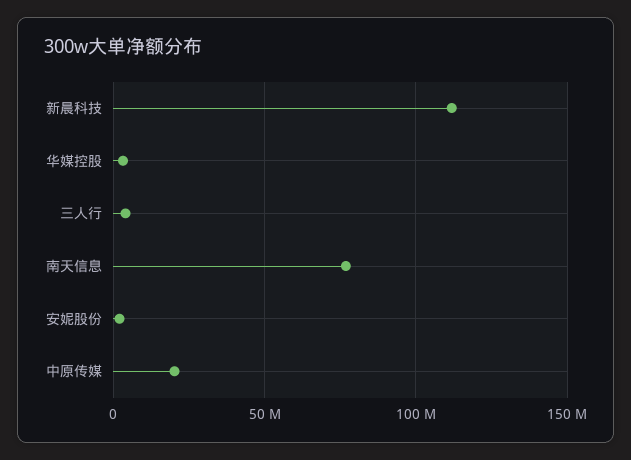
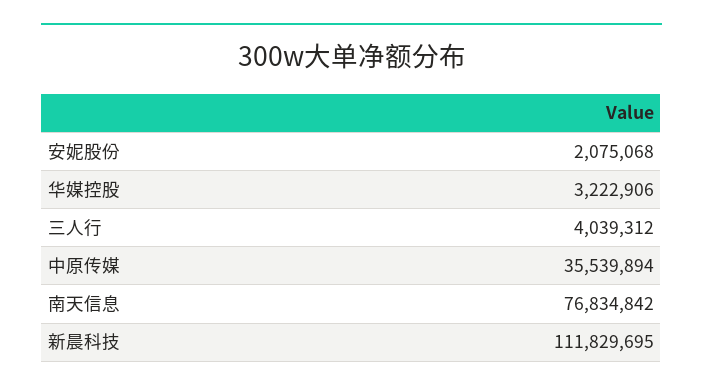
  {
    "新晨科技": 111829695,
    "华媒控股": 3222906,
    "三人行": 4039312,
    "南天信息": 76834842,
    "安妮股份": 2075068,
-   "中原传媒": 20000000
+   "中原传媒": 35539894
  }

